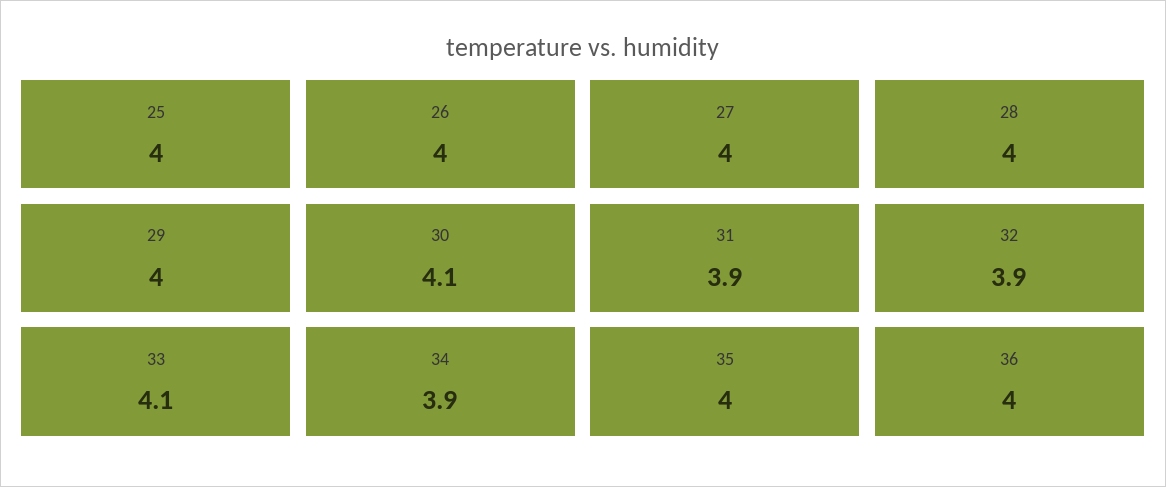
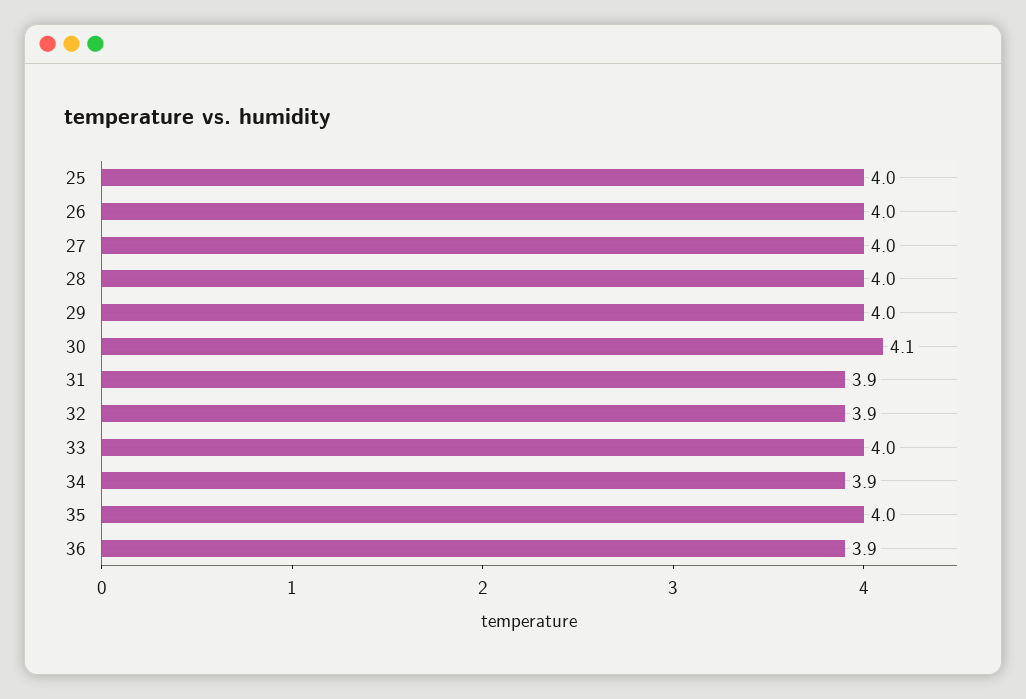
  {
    "25": 4,
    "26": 4,
    "27": 4,
    "28": 4,
    "29": 4,
    "30": 4.1,
    "31": 3.9,
    "32": 3.9,
-   "33": 4.1,
+   "33": 4,
    "34": 3.9,
    "35": 4,
-   "36": 4
+   "36": 3.9
  }

